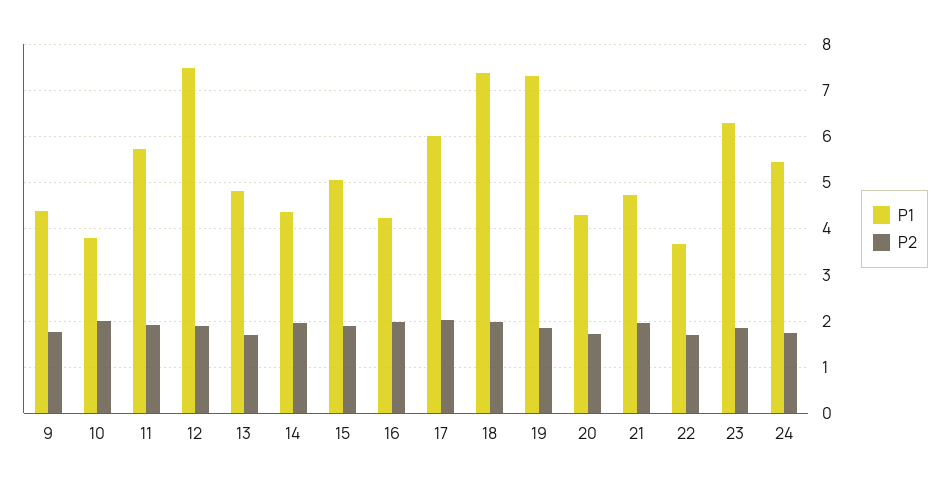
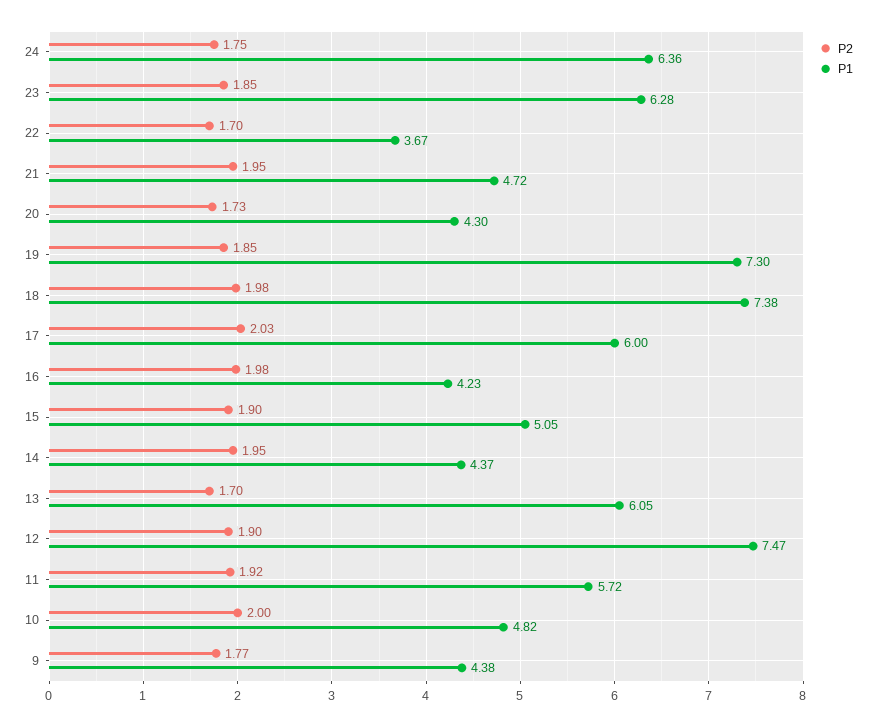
  {
    "P1": {
      "9": 4.38,
-     "10": 3.8,
+     "10": 4.82,
      "11": 5.72,
      "12": 7.47,
-     "13": 4.8,
+     "13": 6.05,
      "14": 4.37,
      "15": 5.05,
      "16": 4.23,
      "17": 6,
      "18": 7.38,
      "19": 7.3,
      "20": 4.3,
      "21": 4.72,
      "22": 3.67,
      "23": 6.28,
-     "24": 5.4
+     "24": 6.36
    },
    "P2": {
      "9": 1.77,
      "10": 2,
      "11": 1.92,
      "12": 1.9,
      "13": 1.7,
      "14": 1.95,
      "15": 1.9,
      "16": 1.98,
      "17": 2.03,
      "18": 1.98,
      "19": 1.85,
      "20": 1.73,
      "21": 1.95,
      "22": 1.7,
      "23": 1.85,
      "24": 1.75
    }
  }

